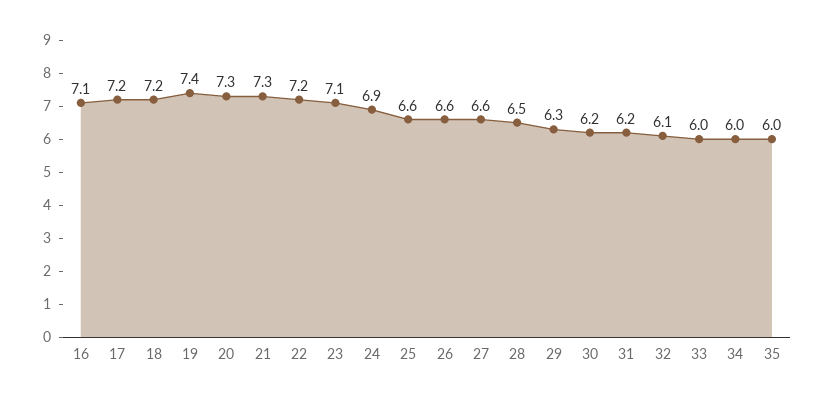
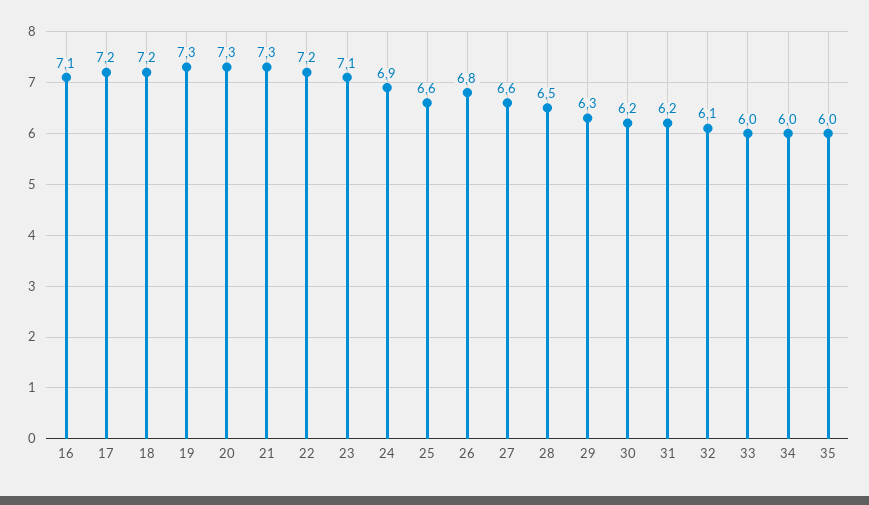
  {
    "16": 7.1,
    "17": 7.2,
    "18": 7.2,
-   "19": 7.4,
+   "19": 7.3,
    "20": 7.3,
    "21": 7.3,
    "22": 7.2,
    "23": 7.1,
    "24": 6.9,
    "25": 6.6,
-   "26": 6.6,
+   "26": 6.8,
    "27": 6.6,
    "28": 6.5,
    "29": 6.3,
    "30": 6.2,
    "31": 6.2,
    "32": 6.1,
    "33": 6,
    "34": 6,
    "35": 6
  }

